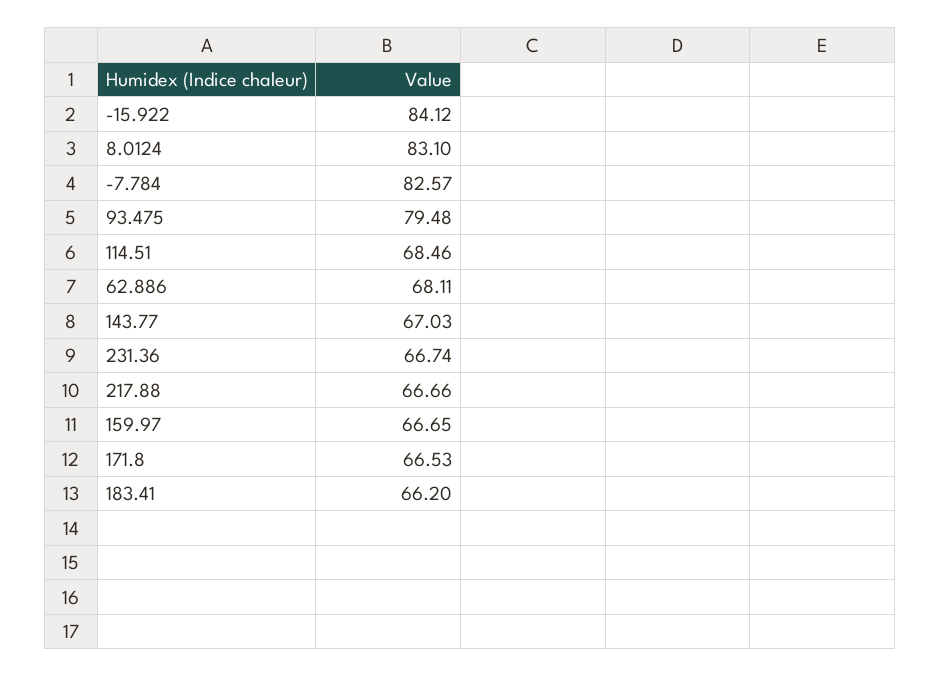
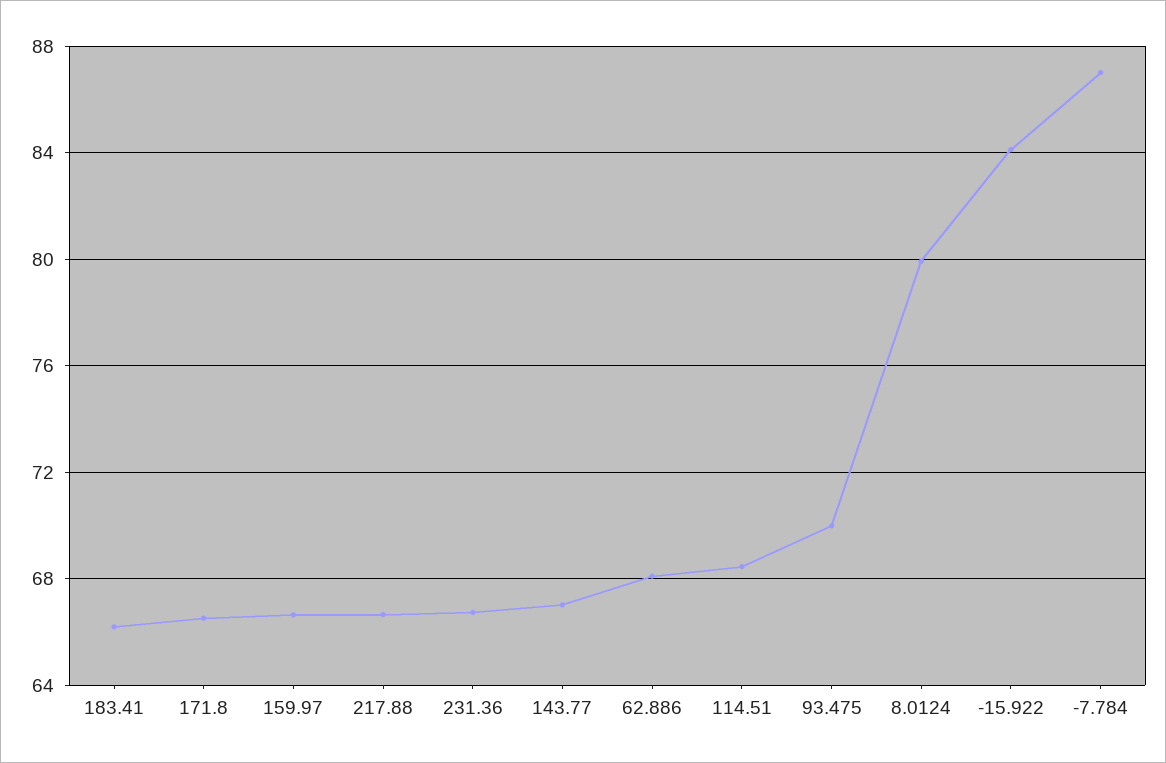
  {
    "-15.922": 84.12,
-   "8.0124": 83.1,
+   "8.0124": 80,
-   "-7.784": 82.57,
+   "-7.784": 87,
-   "93.475": 79.48,
+   "93.475": 70,
    "114.51": 68.46,
    "62.886": 68.11,
    "143.77": 67.03,
    "231.36": 66.74,
    "217.88": 66.66,
    "159.97": 66.65,
    "171.8": 66.53,
    "183.41": 66.2
  }

